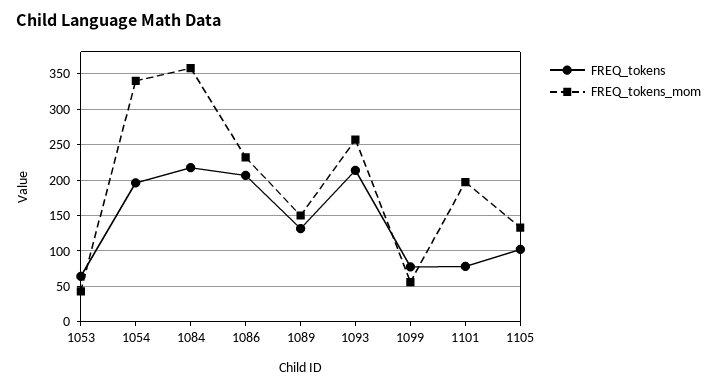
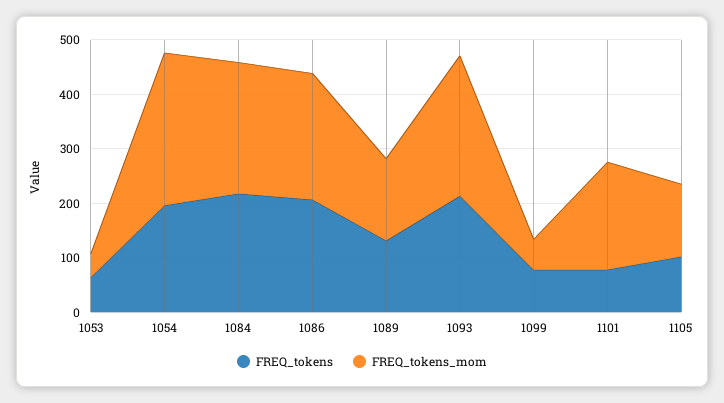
  {
    "FREQ_tokens": {
      "1053": 60,
      "1054": 200,
      "1084": 220,
      "1086": 210,
      "1089": 130,
      "1093": 210,
      "1099": 80,
      "1101": 80,
      "1105": 100
    },
    "FREQ_tokens_mom": {
      "1053": 40,
-     "1054": 340,
+     "1054": 280,
-     "1084": 360,
+     "1084": 240,
      "1086": 230,
      "1089": 150,
      "1093": 260,
      "1099": 60,
      "1101": 200,
      "1105": 130
    }
  }

